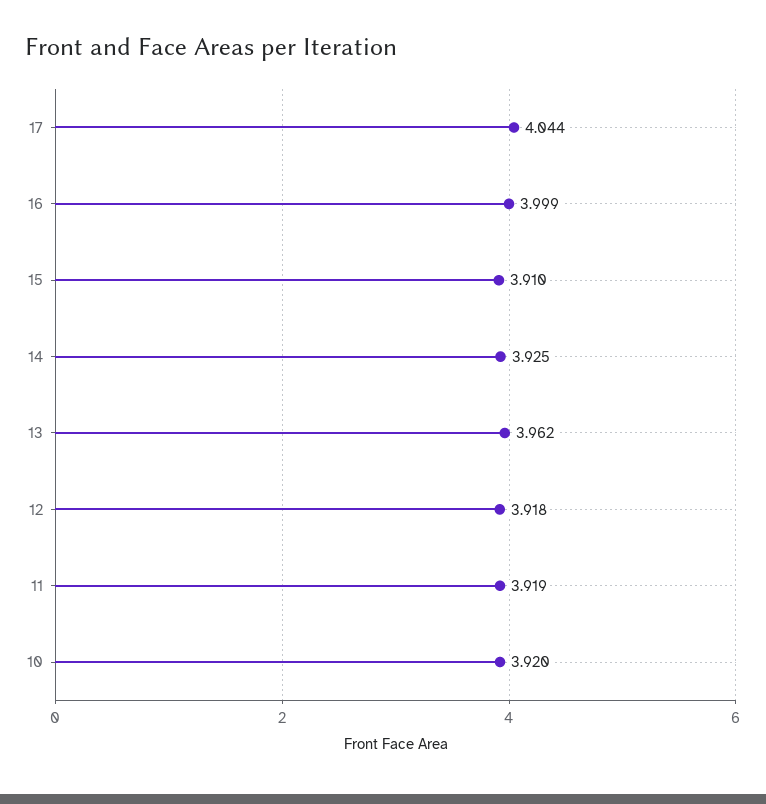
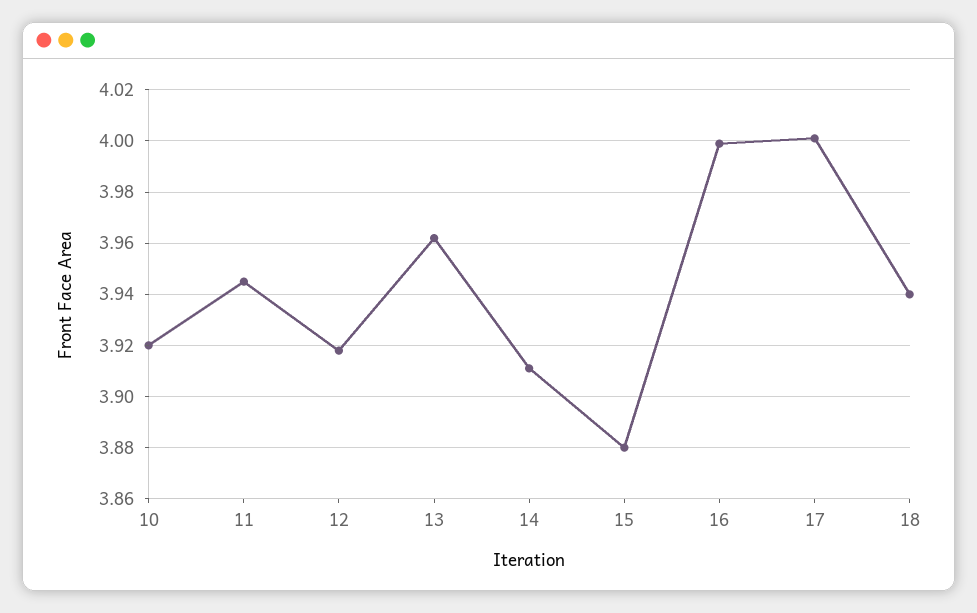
  {
-   "17": 4.044,
+   "17": 4,
    "16": 3.999,
-   "15": 3.91,
+   "15": 3.88,
-   "14": 3.925,
+   "14": 3.91,
    "13": 3.962,
    "12": 3.918,
-   "11": 3.919,
+   "11": 3.945,
-   "10": 3.92
+   "10": 3.92,
+   "18": 3.94
  }

